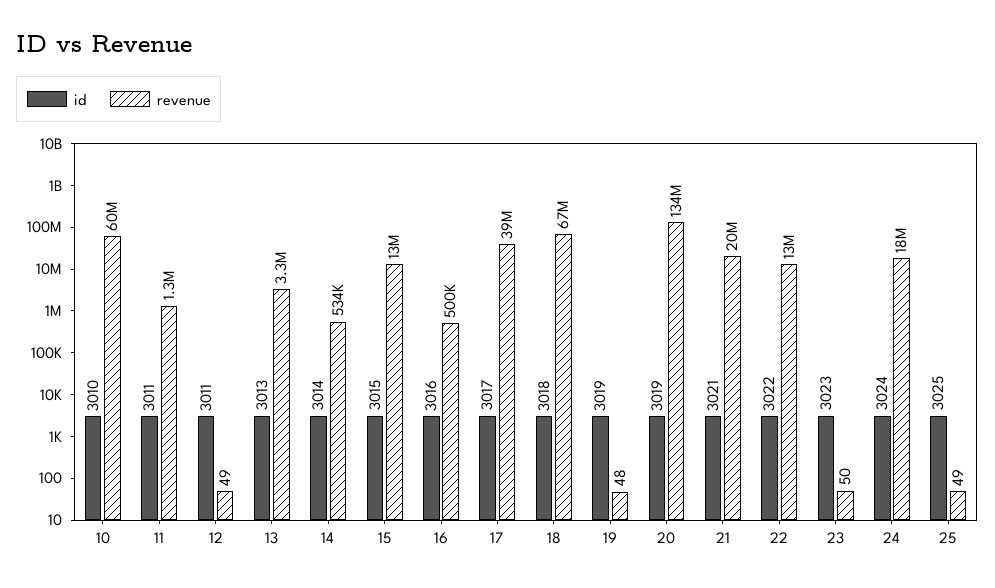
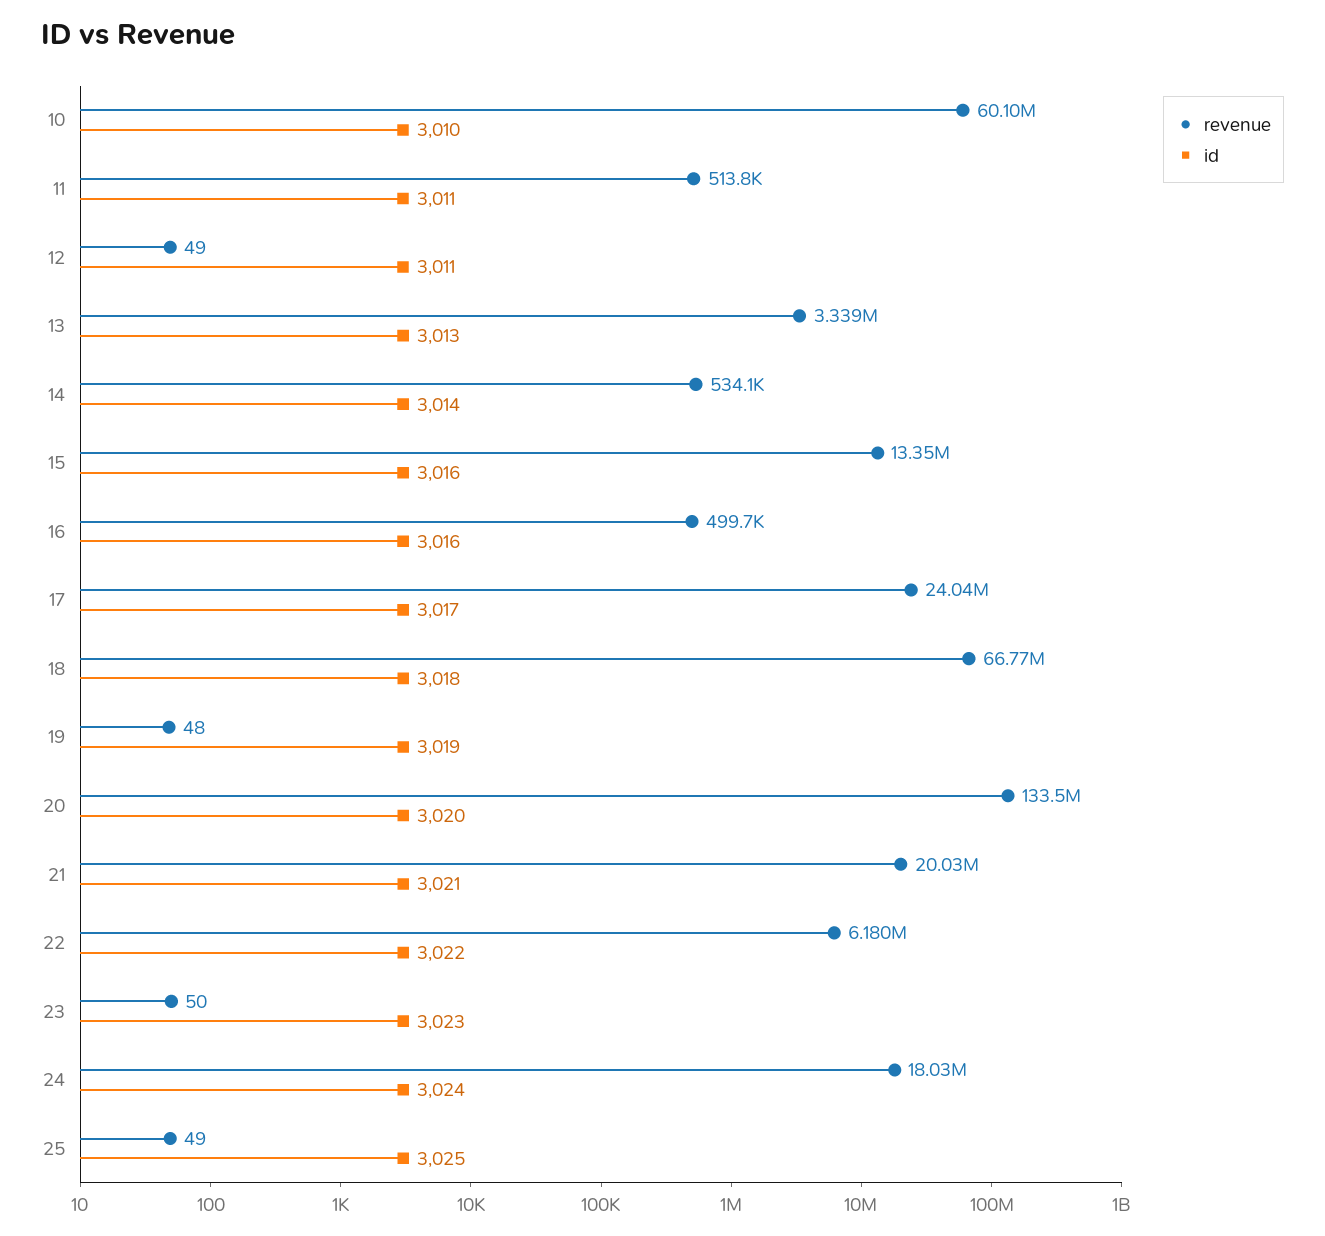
  {
    "id": {
      "10": 3010,
      "11": 3011,
      "12": 3011,
      "13": 3013,
      "14": 3014,
-     "15": 3015,
+     "15": 3016,
      "16": 3016,
      "17": 3017,
      "18": 3018,
      "19": 3019,
-     "20": 3019,
+     "20": 3020,
      "21": 3021,
      "22": 3022,
      "23": 3023,
      "24": 3024,
      "25": 3025
    },
    "revenue": {
      "10": 60100000,
-     "11": 1300000,
+     "11": 513800,
      "12": 49,
      "13": 3339000,
      "14": 534100,
      "15": 13350000,
      "16": 499700,
-     "17": 39000000,
+     "17": 24040000,
      "18": 66770000,
      "19": 48,
      "20": 133500000,
      "21": 20030000,
-     "22": 13000000,
+     "22": 6180000,
      "23": 50,
      "24": 18030000,
      "25": 49
    }
  }

